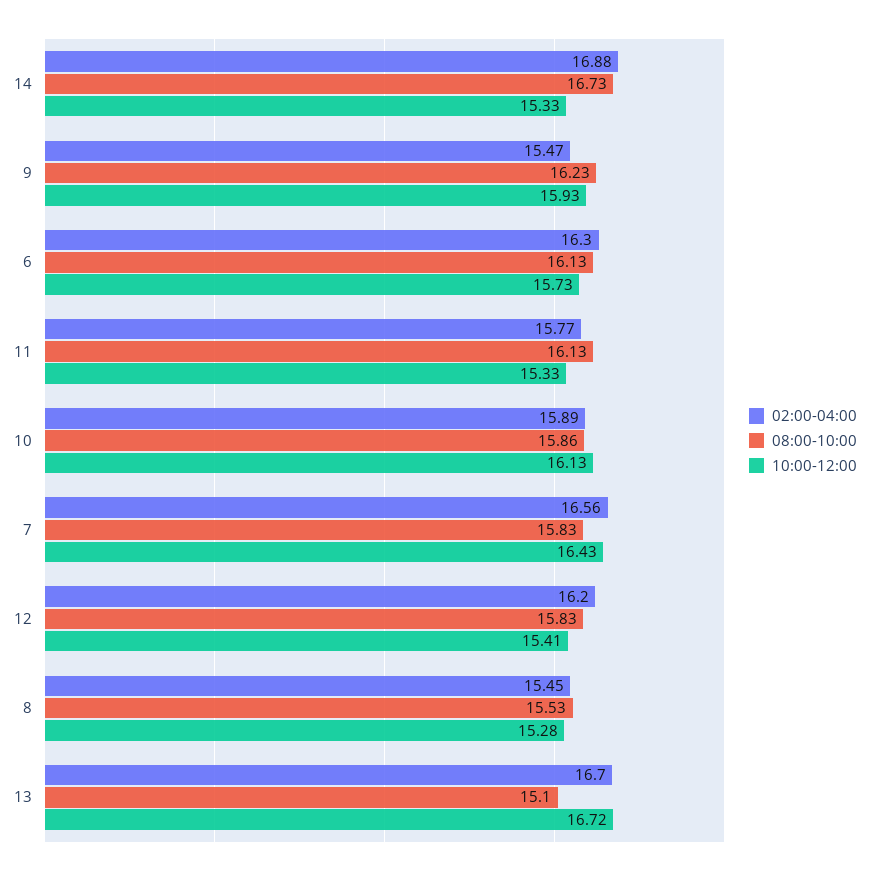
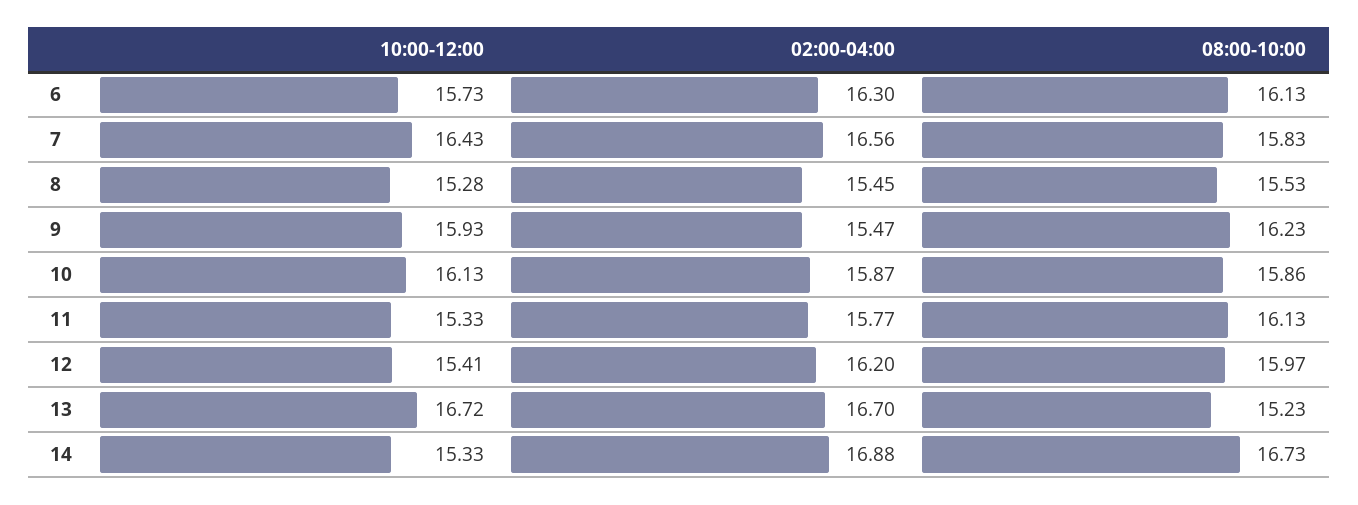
  {
    "02:00-04:00": {
      "14": 16.88,
      "9": 15.47,
      "6": 16.3,
      "11": 15.77,
-     "10": 15.89,
+     "10": 15.87,
      "7": 16.56,
      "12": 16.2,
      "8": 15.45,
      "13": 16.7
    },
    "08:00-10:00": {
      "14": 16.73,
      "9": 16.23,
      "6": 16.13,
      "11": 16.13,
      "10": 15.86,
      "7": 15.83,
-     "12": 15.83,
+     "12": 15.97,
      "8": 15.53,
-     "13": 15.1
+     "13": 15.23
    },
    "10:00-12:00": {
      "14": 15.33,
      "9": 15.93,
      "6": 15.73,
      "11": 15.33,
      "10": 16.13,
      "7": 16.43,
      "12": 15.41,
      "8": 15.28,
      "13": 16.72
    }
  }

